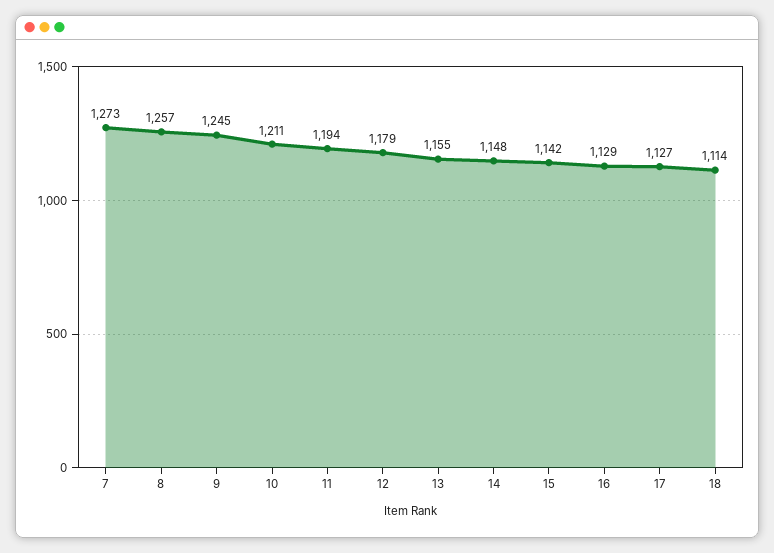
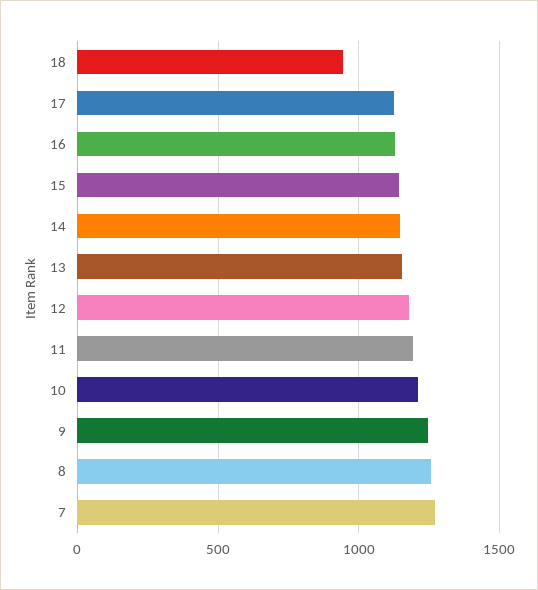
  {
    "7": 1273,
    "8": 1257,
    "9": 1245,
    "10": 1211,
    "11": 1194,
    "12": 1179,
    "13": 1155,
    "14": 1148,
    "15": 1142,
    "16": 1129,
    "17": 1127,
-   "18": 1114
+   "18": 950
  }

